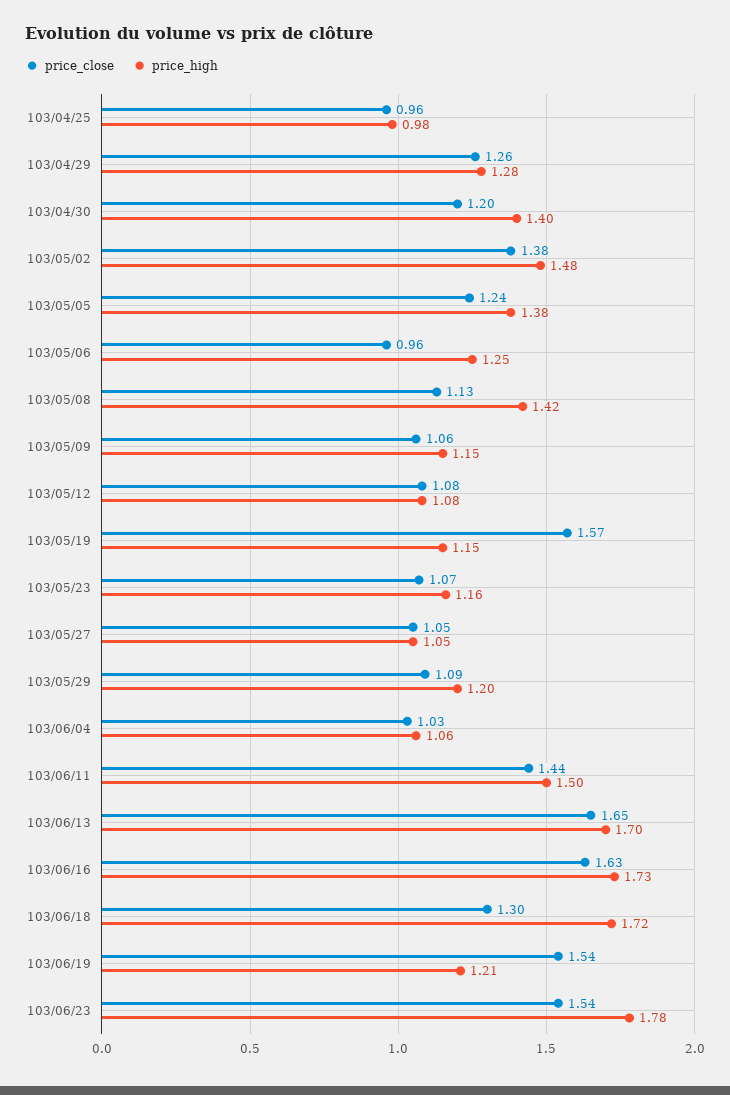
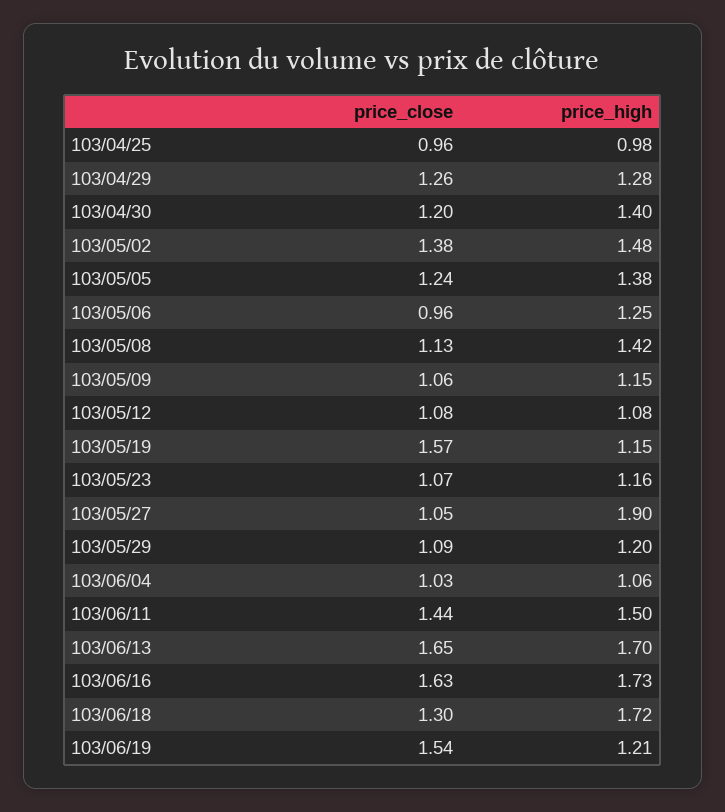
  {
    "price_close": {
      "103/04/25": 0.96,
      "103/04/29": 1.26,
      "103/04/30": 1.2,
      "103/05/02": 1.38,
      "103/05/05": 1.24,
      "103/05/06": 0.96,
      "103/05/08": 1.13,
      "103/05/09": 1.06,
      "103/05/12": 1.08,
      "103/05/19": 1.57,
      "103/05/23": 1.07,
      "103/05/27": 1.05,
      "103/05/29": 1.09,
      "103/06/04": 1.03,
      "103/06/11": 1.44,
      "103/06/13": 1.65,
      "103/06/16": 1.63,
      "103/06/18": 1.3,
-     "103/06/19": 1.54,
+     "103/06/19": 1.54
-     "103/06/23": 1.54
    },
    "price_high": {
      "103/04/25": 0.98,
      "103/04/29": 1.28,
      "103/04/30": 1.4,
      "103/05/02": 1.48,
      "103/05/05": 1.38,
      "103/05/06": 1.25,
      "103/05/08": 1.42,
      "103/05/09": 1.15,
      "103/05/12": 1.08,
      "103/05/19": 1.15,
      "103/05/23": 1.16,
-     "103/05/27": 1.05,
+     "103/05/27": 1.9,
      "103/05/29": 1.2,
      "103/06/04": 1.06,
      "103/06/11": 1.5,
      "103/06/13": 1.7,
      "103/06/16": 1.73,
      "103/06/18": 1.72,
-     "103/06/19": 1.21,
+     "103/06/19": 1.21
-     "103/06/23": 1.78
    }
  }

